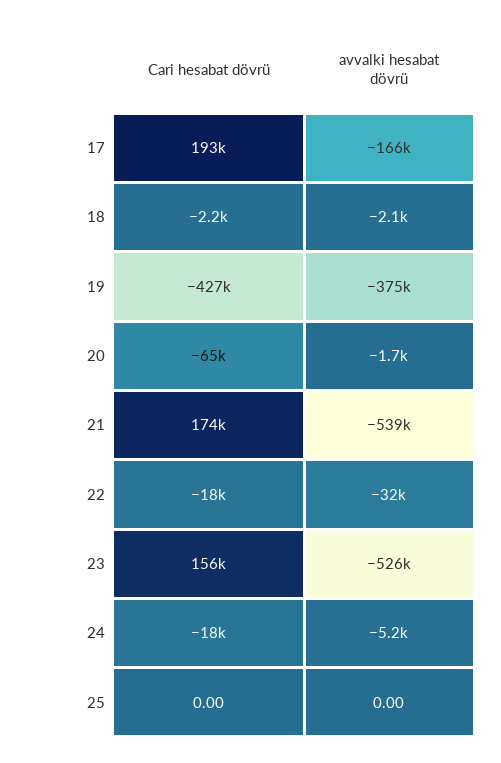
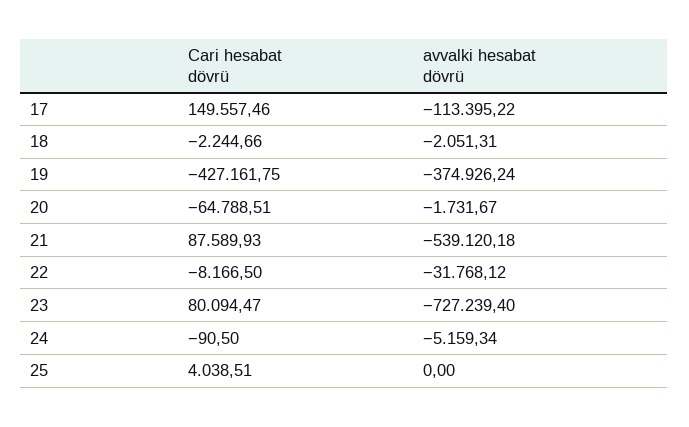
  {
    "Cari hesabat dövrü": {
-     "17": 193000,
+     "17": 149557.46,
      "18": -2244.66,
      "19": -427161.75,
      "20": -64788.51,
-     "21": 174000,
+     "21": 87589.93,
-     "22": -18000,
+     "22": -8166.5,
-     "23": 156000,
+     "23": 80094.47,
-     "24": -18000,
+     "24": -90.5,
-     "25": 0
+     "25": 4038.51
    },
    "avvalki hesabat dövrü": {
-     "17": -166000,
+     "17": -113395.22,
      "18": -2051.31,
      "19": -374926.24,
      "20": -1731.67,
      "21": -539120.18,
      "22": -31768.12,
-     "23": -526000,
+     "23": -727239.4,
      "24": -5159.34,
      "25": 0
    }
  }

